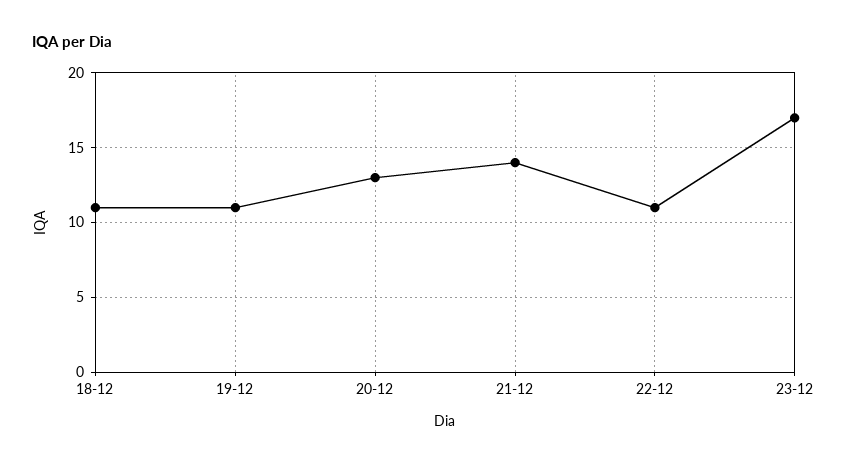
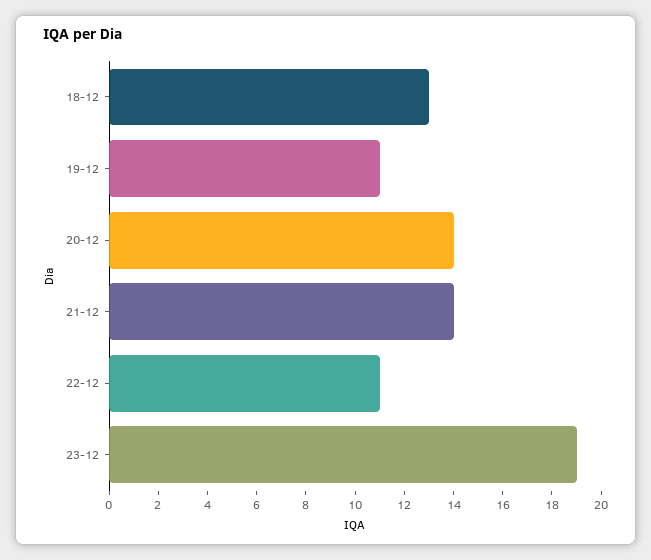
  {
-   "18-12": 11,
+   "18-12": 13,
    "19-12": 11,
-   "20-12": 13,
+   "20-12": 14,
    "21-12": 14,
    "22-12": 11,
-   "23-12": 17
+   "23-12": 19
  }

